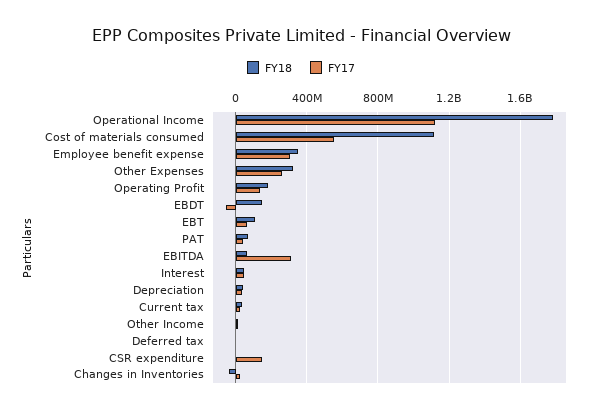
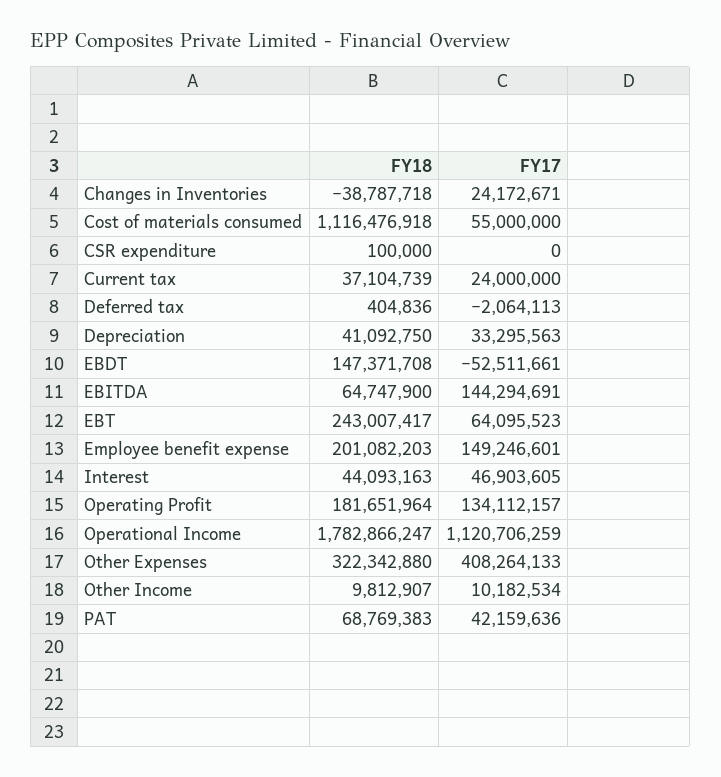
  {
    "FY18": {
      "Operational Income": 1782866247,
      "Cost of materials consumed": 1116476918,
-     "Employee benefit expense": 350000000,
+     "Employee benefit expense": 201082203,
      "Other Expenses": 322342880,
      "Operating Profit": 181651964,
      "EBDT": 147371708,
-     "EBT": 100000000,
+     "EBT": 243007417,
      "PAT": 68769383,
      "EBITDA": 64747900,
      "Interest": 44093163,
      "Depreciation": 41092750,
      "Current tax": 37104739,
      "Other Income": 9812907,
      "Deferred tax": 404836,
      "CSR expenditure": 100000,
      "Changes in Inventories": -38787718
    },
    "FY17": {
      "Operational Income": 1120706259,
-     "Cost of materials consumed": 550000000,
+     "Cost of materials consumed": 55000000,
-     "Employee benefit expense": 300000000,
+     "Employee benefit expense": 149246601,
-     "Other Expenses": 250000000,
+     "Other Expenses": 408264133,
      "Operating Profit": 134112157,
      "EBDT": -52511661,
      "EBT": 64095523,
      "PAT": 42159636,
-     "EBITDA": 300000000,
+     "EBITDA": 144294691,
      "Interest": 46903605,
      "Depreciation": 33295563,
      "Current tax": 24000000,
      "Other Income": 10182534,
      "Deferred tax": -2064113,
-     "CSR expenditure": 150000000,
+     "CSR expenditure": 0,
      "Changes in Inventories": 24172671
    }
  }

